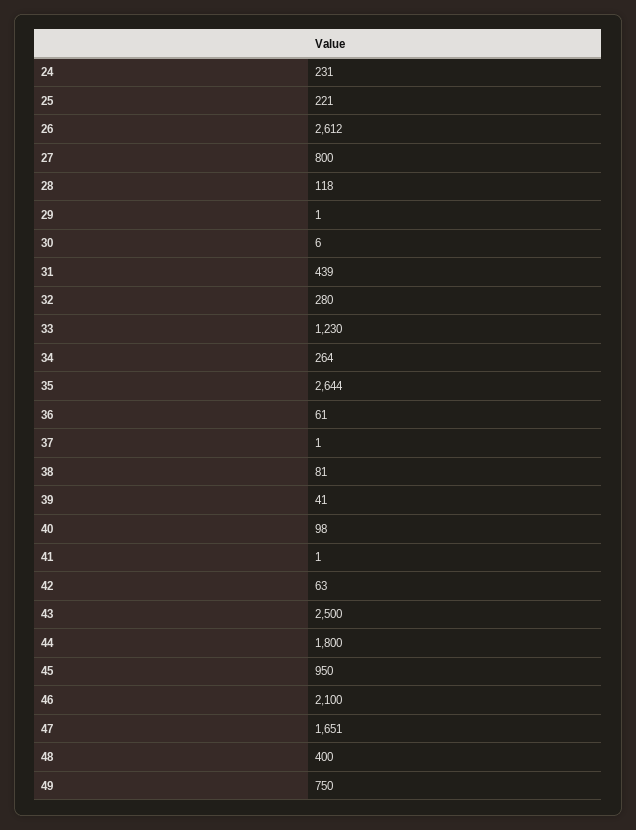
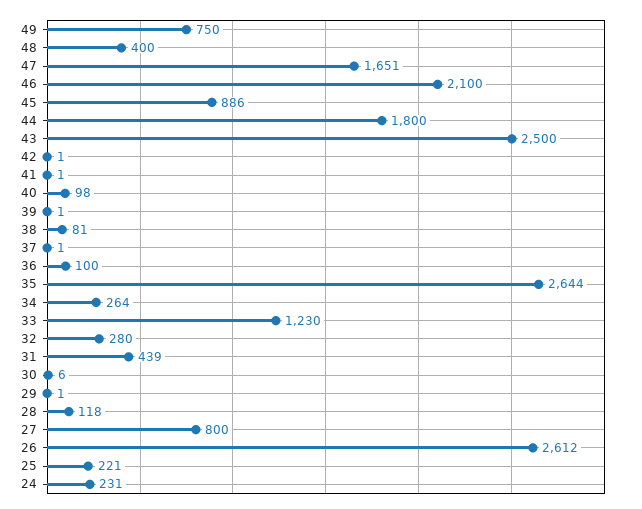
  {
    "24": 231,
    "25": 221,
    "26": 2612,
    "27": 800,
    "28": 118,
    "29": 1,
    "30": 6,
    "31": 439,
    "32": 280,
    "33": 1230,
    "34": 264,
    "35": 2644,
-   "36": 61,
+   "36": 100,
    "37": 1,
    "38": 81,
-   "39": 41,
+   "39": 1,
    "40": 98,
    "41": 1,
-   "42": 63,
+   "42": 1,
    "43": 2500,
    "44": 1800,
-   "45": 950,
+   "45": 886,
    "46": 2100,
    "47": 1651,
    "48": 400,
    "49": 750
  }

